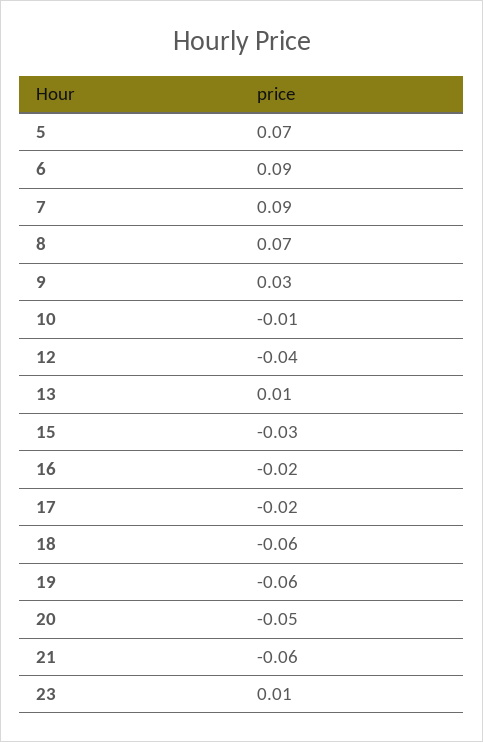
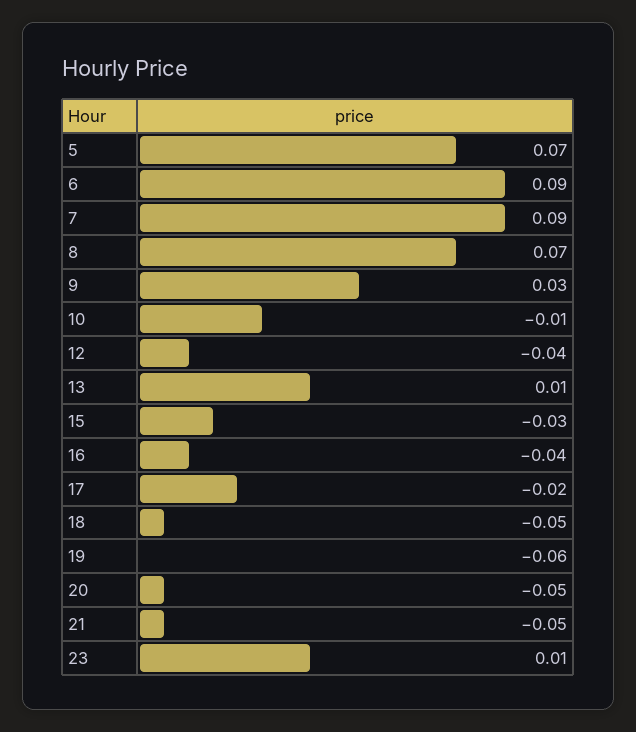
  {
    "5": 0.07,
    "6": 0.09,
    "7": 0.09,
    "8": 0.07,
    "9": 0.03,
    "10": -0.01,
    "12": -0.04,
    "13": 0.01,
    "15": -0.03,
-   "16": -0.02,
+   "16": -0.04,
    "17": -0.02,
-   "18": -0.06,
+   "18": -0.05,
    "19": -0.06,
    "20": -0.05,
-   "21": -0.06,
+   "21": -0.05,
    "23": 0.01
  }

